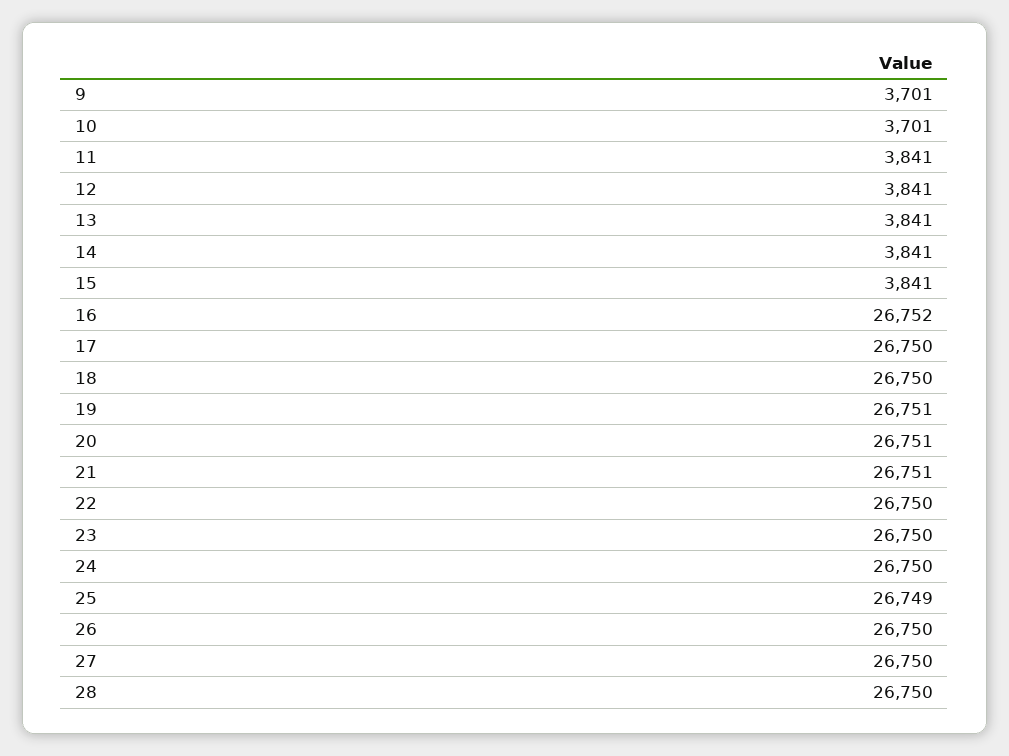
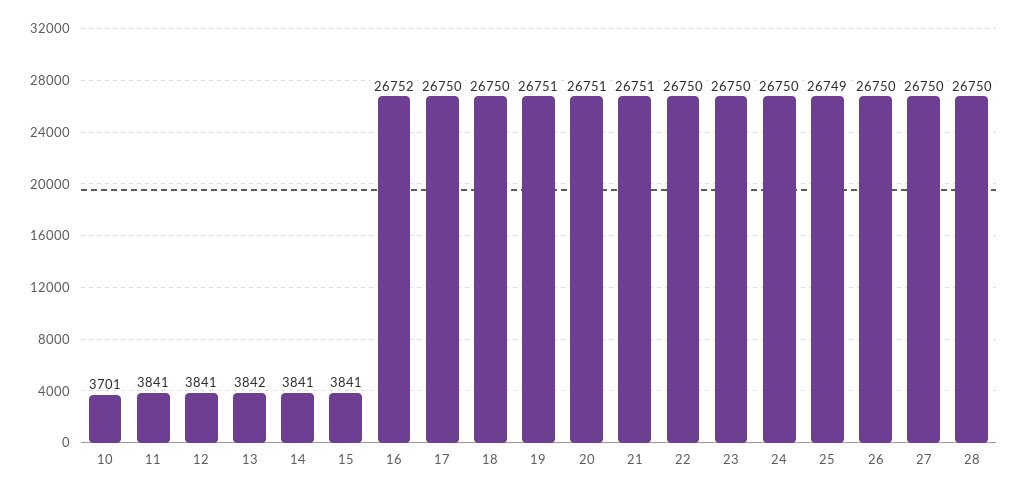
  {
-   "9": 3701,
    "10": 3701,
    "11": 3841,
    "12": 3841,
-   "13": 3841,
+   "13": 3842,
    "14": 3841,
    "15": 3841,
    "16": 26752,
    "17": 26750,
    "18": 26750,
    "19": 26751,
    "20": 26751,
    "21": 26751,
    "22": 26750,
    "23": 26750,
    "24": 26750,
    "25": 26749,
    "26": 26750,
    "27": 26750,
    "28": 26750
  }

